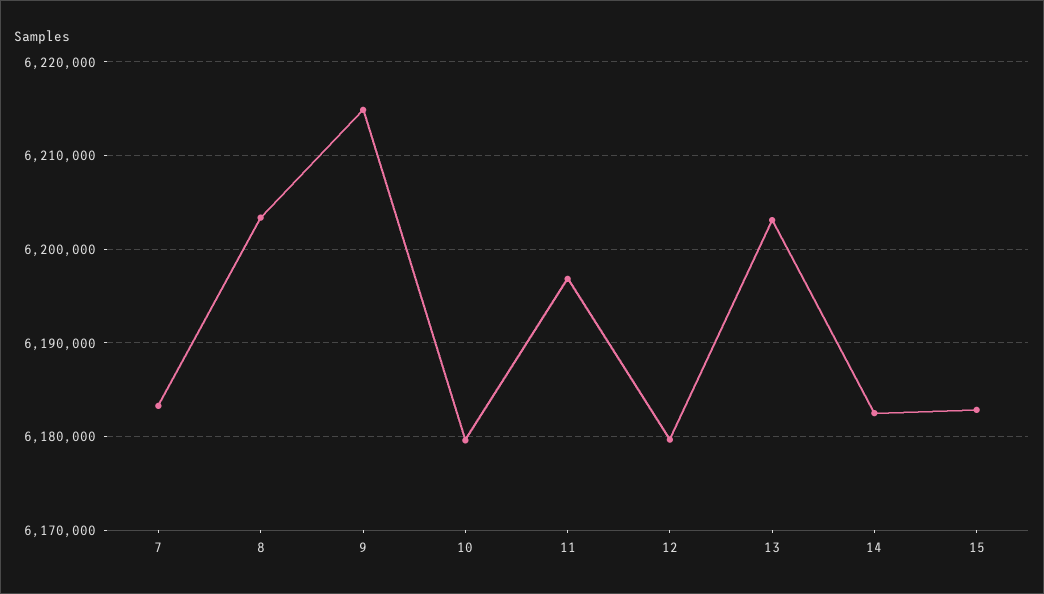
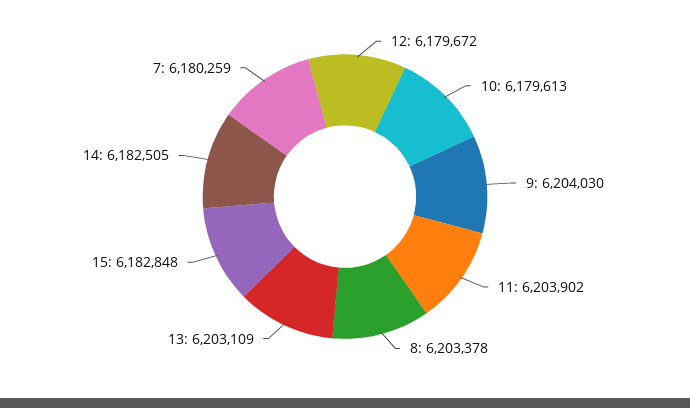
  {
-   "7": 6183000,
+   "7": 6180259,
    "8": 6203378,
-   "9": 6215000,
+   "9": 6204030,
    "10": 6179613,
-   "11": 6197000,
+   "11": 6203902,
    "12": 6179672,
    "13": 6203109,
    "14": 6182505,
    "15": 6182848
  }

